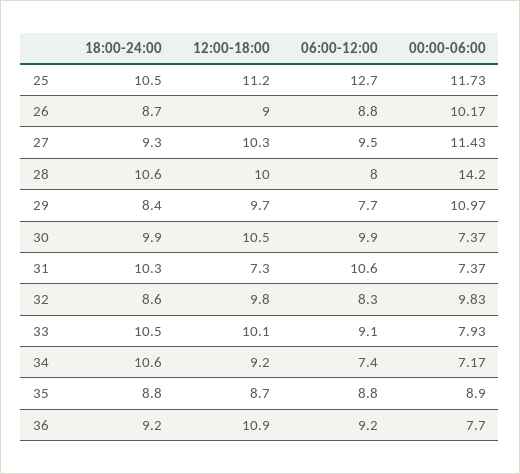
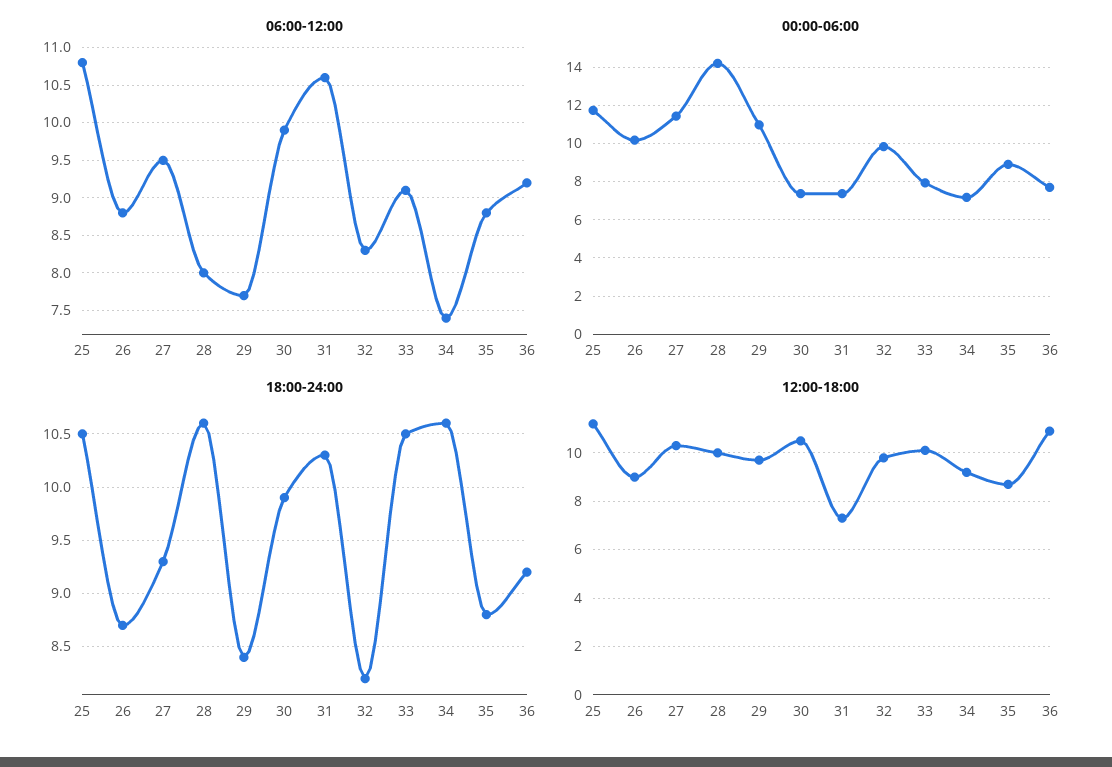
  {
    "18:00-24:00": {
      "25": 10.5,
      "26": 8.7,
      "27": 9.3,
      "28": 10.6,
      "29": 8.4,
      "30": 9.9,
      "31": 10.3,
-     "32": 8.6,
+     "32": 8.2,
      "33": 10.5,
      "34": 10.6,
      "35": 8.8,
      "36": 9.2
    },
    "12:00-18:00": {
      "25": 11.2,
      "26": 9,
      "27": 10.3,
      "28": 10,
      "29": 9.7,
      "30": 10.5,
      "31": 7.3,
      "32": 9.8,
      "33": 10.1,
      "34": 9.2,
      "35": 8.7,
      "36": 10.9
    },
    "06:00-12:00": {
-     "25": 12.7,
+     "25": 10.8,
      "26": 8.8,
      "27": 9.5,
      "28": 8,
      "29": 7.7,
      "30": 9.9,
      "31": 10.6,
      "32": 8.3,
      "33": 9.1,
      "34": 7.4,
      "35": 8.8,
      "36": 9.2
    },
    "00:00-06:00": {
      "25": 11.73,
      "26": 10.17,
      "27": 11.43,
      "28": 14.2,
      "29": 10.97,
      "30": 7.37,
      "31": 7.37,
      "32": 9.83,
      "33": 7.93,
      "34": 7.17,
      "35": 8.9,
      "36": 7.7
    }
  }

